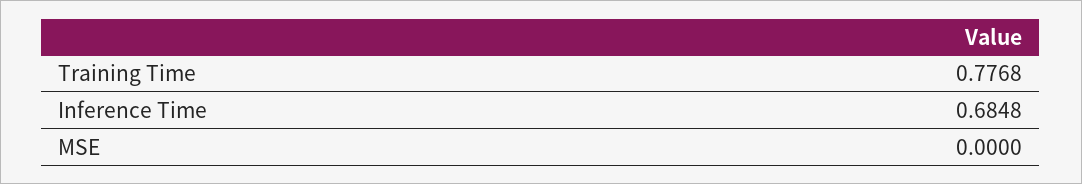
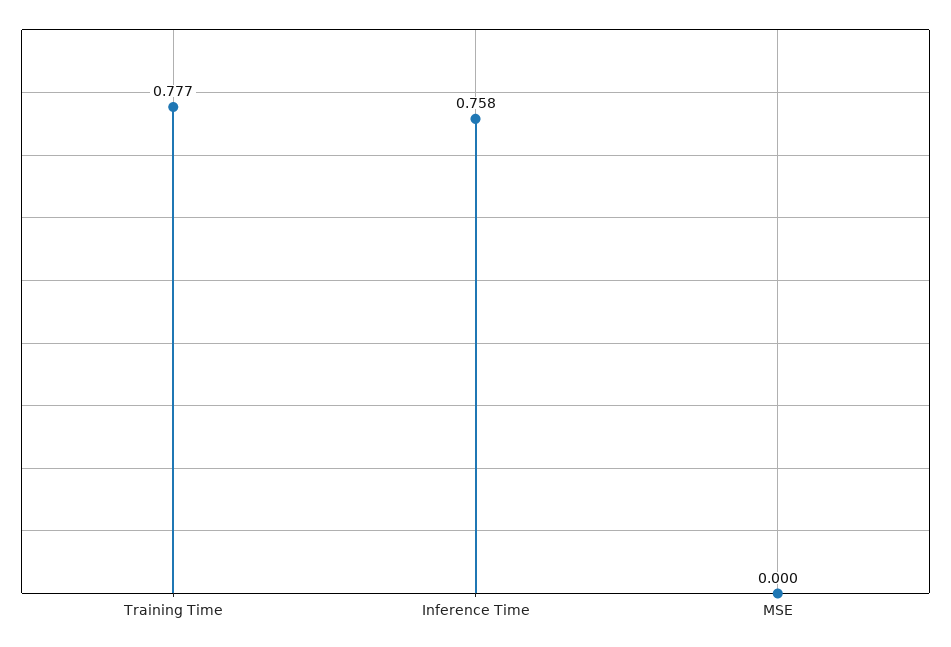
  {
    "Training Time": 0.7768,
-   "Inference Time": 0.6848,
+   "Inference Time": 0.758,
    "MSE": 0
  }

